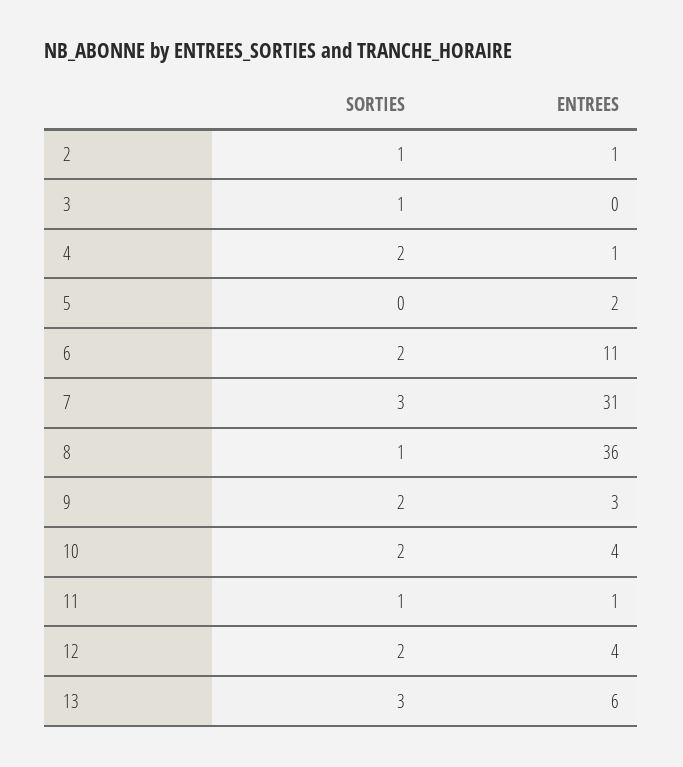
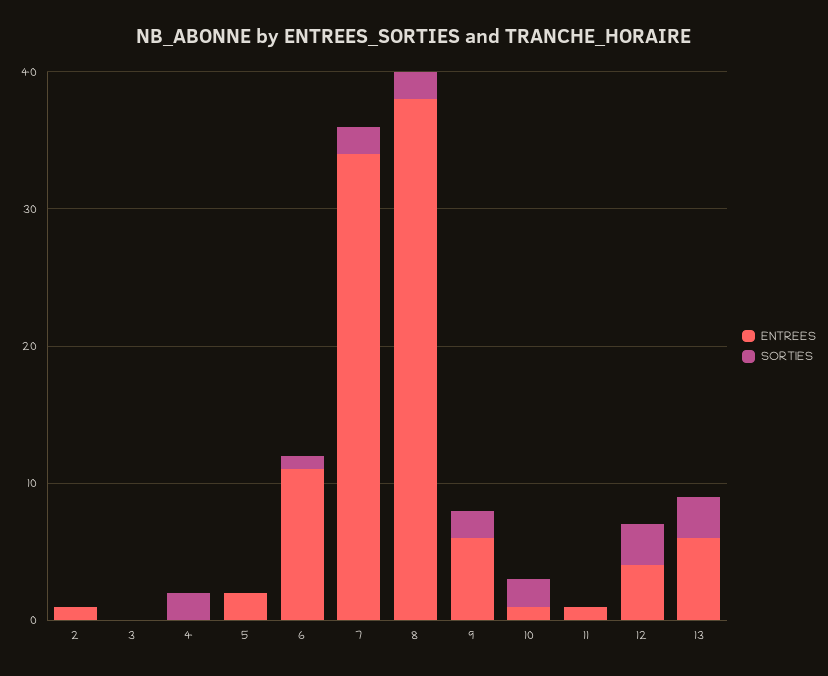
  {
    "SORTIES": {
-     "2": 1,
+     "2": 0,
-     "3": 1,
+     "3": 0,
      "4": 2,
      "5": 0,
-     "6": 2,
+     "6": 1,
-     "7": 3,
+     "7": 2,
-     "8": 1,
+     "8": 2,
      "9": 2,
      "10": 2,
-     "11": 1,
+     "11": 0,
-     "12": 2,
+     "12": 3,
      "13": 3
    },
    "ENTREES": {
      "2": 1,
      "3": 0,
-     "4": 1,
+     "4": 0,
      "5": 2,
      "6": 11,
-     "7": 31,
+     "7": 34,
-     "8": 36,
+     "8": 38,
-     "9": 3,
+     "9": 6,
-     "10": 4,
+     "10": 1,
      "11": 1,
      "12": 4,
      "13": 6
    }
  }

